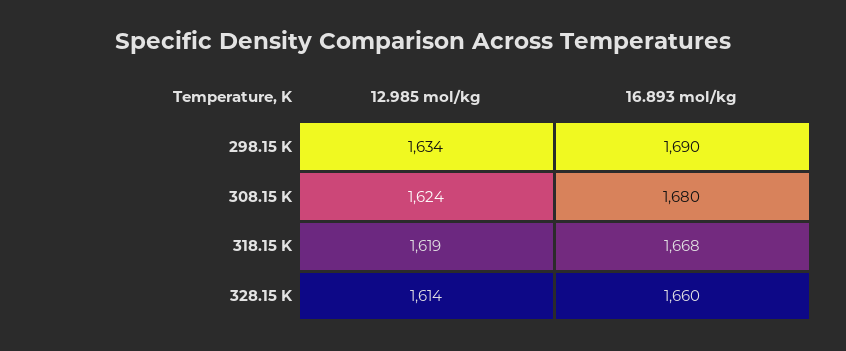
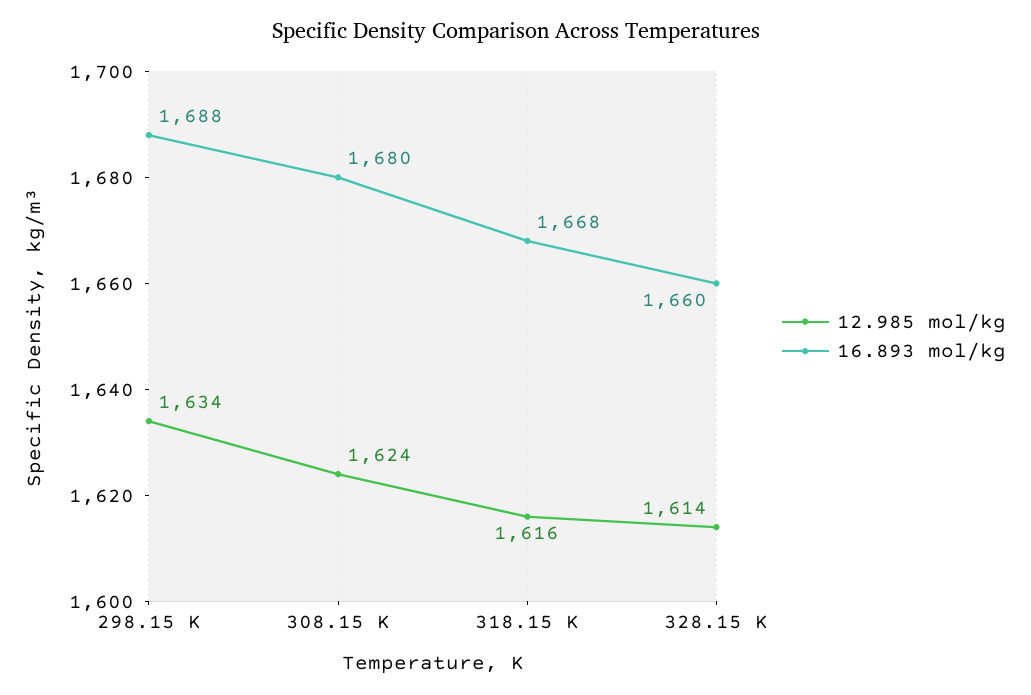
  {
    "12.985 mol/kg": {
      "298.15 K": 1634,
      "308.15 K": 1624,
-     "318.15 K": 1619,
+     "318.15 K": 1616,
      "328.15 K": 1614
    },
    "16.893 mol/kg": {
-     "298.15 K": 1690,
+     "298.15 K": 1688,
      "308.15 K": 1680,
      "318.15 K": 1668,
      "328.15 K": 1660
    }
  }

